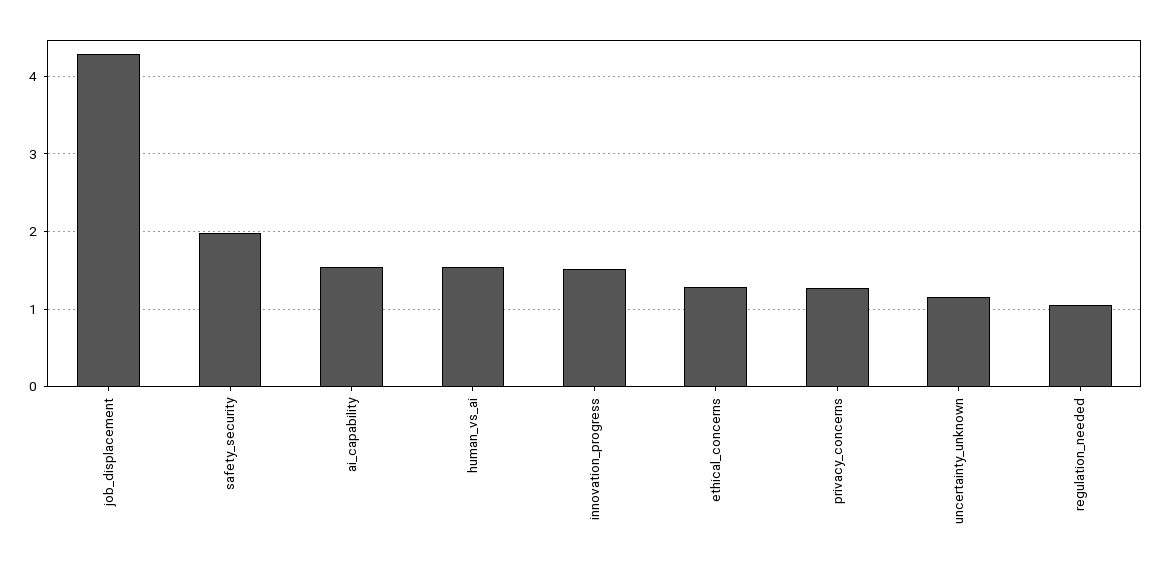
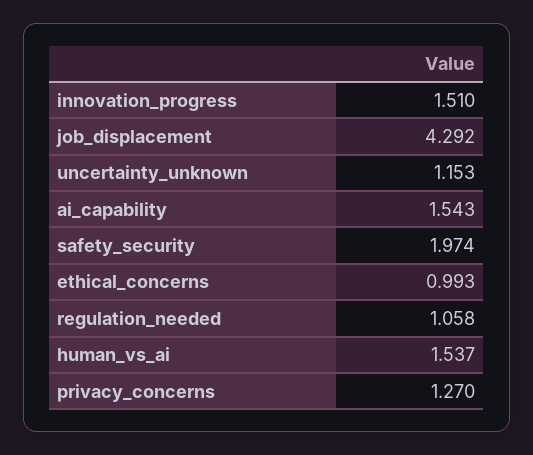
  {
    "job_displacement": 4.292,
    "safety_security": 1.974,
    "ai_capability": 1.543,
    "human_vs_ai": 1.537,
    "innovation_progress": 1.51,
-   "ethical_concerns": 1.3,
+   "ethical_concerns": 0.993,
    "privacy_concerns": 1.27,
    "uncertainty_unknown": 1.153,
    "regulation_needed": 1.058
  }

